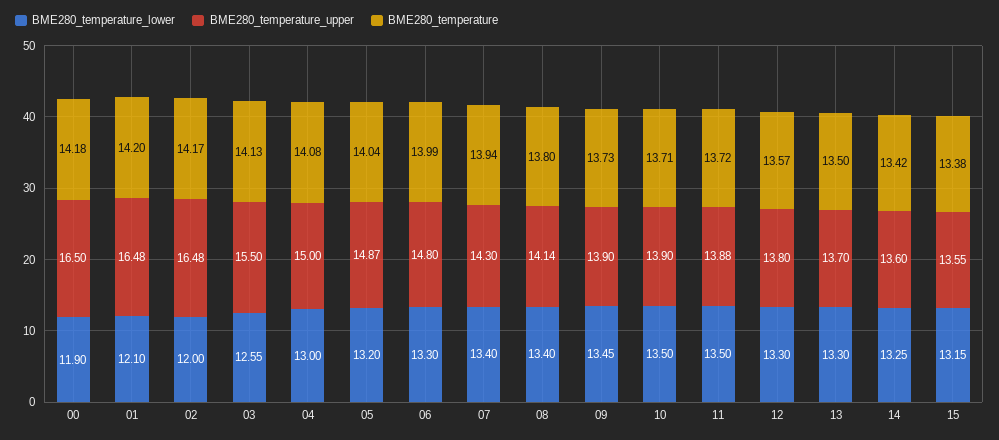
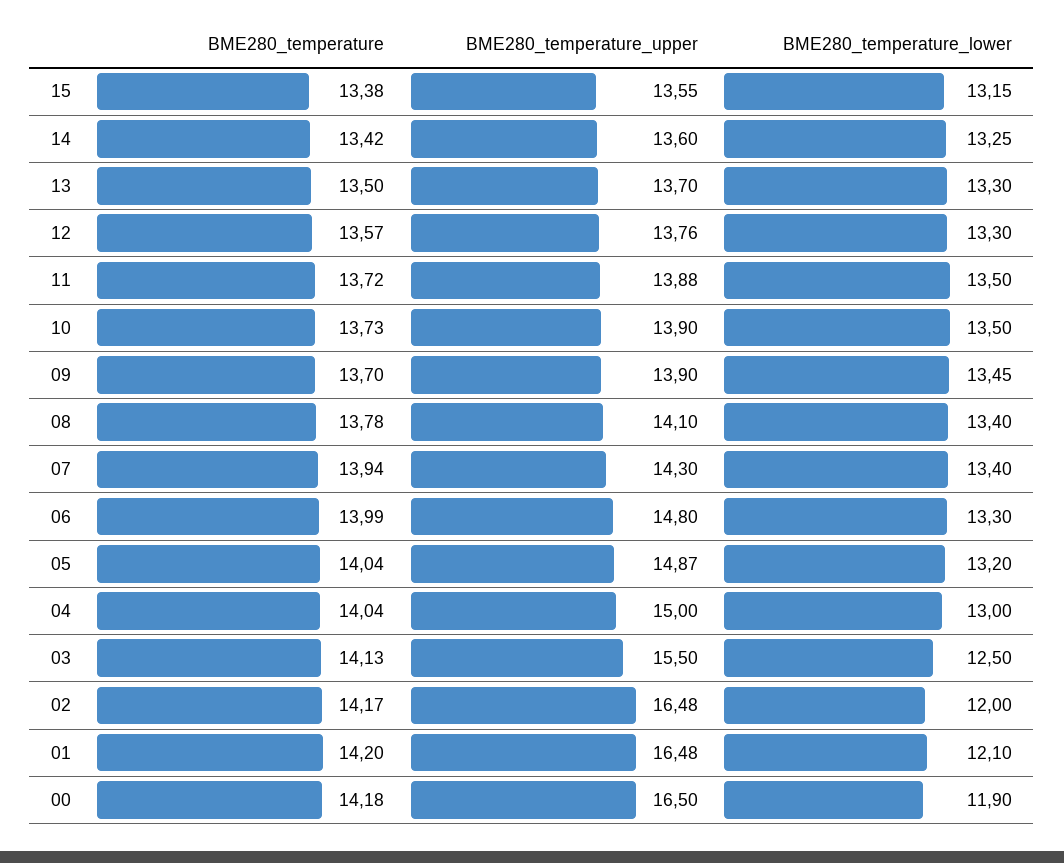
  {
    "BME280_temperature_lower": {
      "00": 11.9,
      "01": 12.1,
      "02": 12,
-     "03": 12.55,
+     "03": 12.5,
      "04": 13,
      "05": 13.2,
      "06": 13.3,
      "07": 13.4,
      "08": 13.4,
      "09": 13.45,
      "10": 13.5,
      "11": 13.5,
      "12": 13.3,
      "13": 13.3,
      "14": 13.25,
      "15": 13.15
    },
    "BME280_temperature_upper": {
      "00": 16.5,
      "01": 16.48,
      "02": 16.48,
      "03": 15.5,
      "04": 15,
      "05": 14.87,
      "06": 14.8,
      "07": 14.3,
-     "08": 14.14,
+     "08": 14.1,
      "09": 13.9,
      "10": 13.9,
      "11": 13.88,
-     "12": 13.8,
+     "12": 13.76,
      "13": 13.7,
      "14": 13.6,
      "15": 13.55
    },
    "BME280_temperature": {
      "00": 14.18,
      "01": 14.2,
      "02": 14.17,
      "03": 14.13,
-     "04": 14.08,
+     "04": 14.04,
      "05": 14.04,
      "06": 13.99,
      "07": 13.94,
-     "08": 13.8,
+     "08": 13.78,
-     "09": 13.73,
+     "09": 13.7,
-     "10": 13.71,
+     "10": 13.73,
      "11": 13.72,
      "12": 13.57,
      "13": 13.5,
      "14": 13.42,
      "15": 13.38
    }
  }

